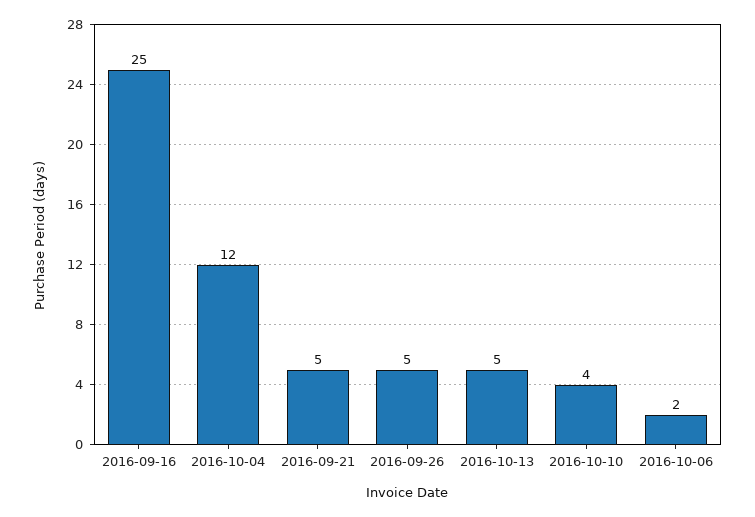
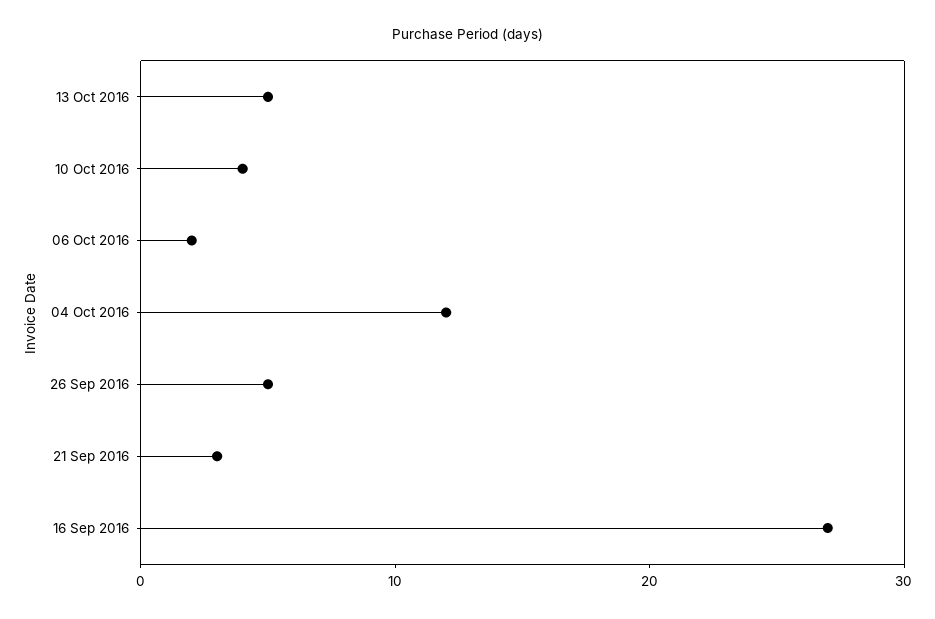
  {
-   "2016-09-16": 25,
+   "2016-09-16": 27,
    "2016-10-04": 12,
-   "2016-09-21": 5,
+   "2016-09-21": 3,
    "2016-09-26": 5,
    "2016-10-13": 5,
    "2016-10-10": 4,
    "2016-10-06": 2
  }

